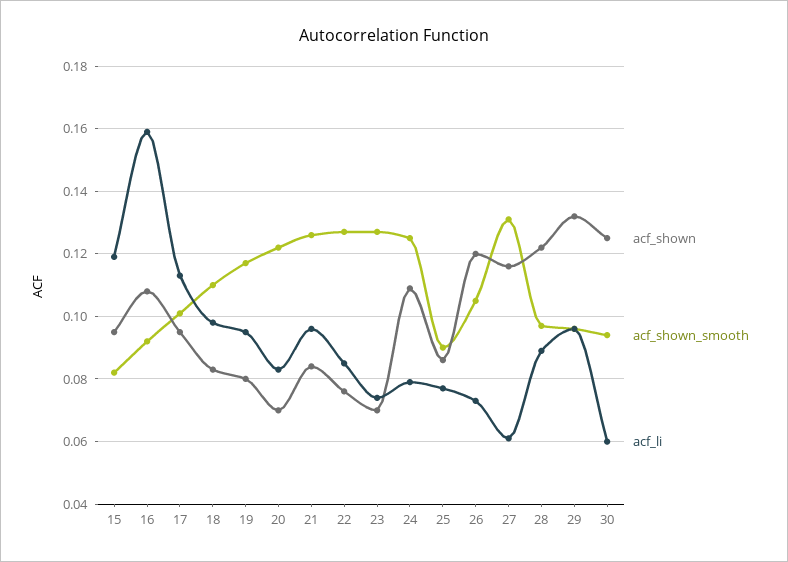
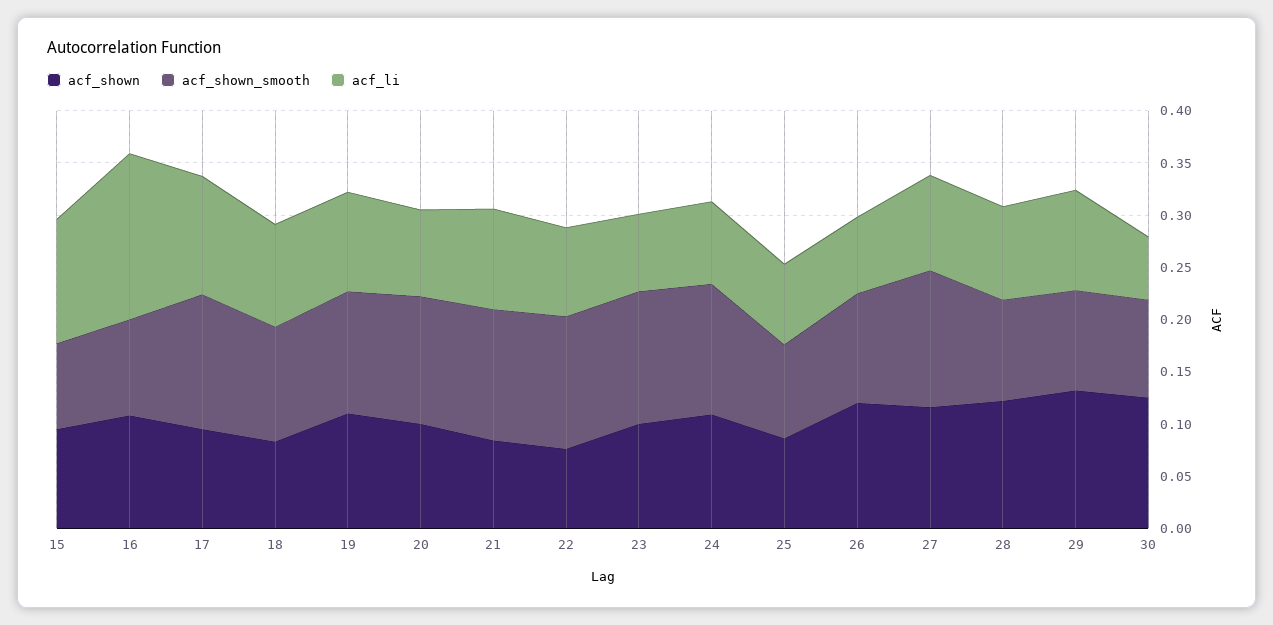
  {
    "acf_shown": {
      "15": 0.095,
      "16": 0.11,
      "17": 0.095,
      "18": 0.085,
-     "19": 0.08,
+     "19": 0.11,
-     "20": 0.07,
+     "20": 0.1,
      "21": 0.085,
      "22": 0.075,
-     "23": 0.07,
+     "23": 0.1,
      "24": 0.11,
      "25": 0.085,
      "26": 0.12,
      "27": 0.115,
      "28": 0.12,
      "29": 0.13,
      "30": 0.125
    },
    "acf_shown_smooth": {
      "15": 0.08,
      "16": 0.09,
-     "17": 0.1,
+     "17": 0.13,
      "18": 0.11,
      "19": 0.115,
      "20": 0.12,
      "21": 0.125,
      "22": 0.125,
      "23": 0.125,
      "24": 0.125,
      "25": 0.09,
      "26": 0.105,
      "27": 0.13,
      "28": 0.095,
      "29": 0.095,
      "30": 0.095
    },
    "acf_li": {
      "15": 0.12,
      "16": 0.16,
      "17": 0.115,
      "18": 0.1,
      "19": 0.095,
      "20": 0.085,
      "21": 0.095,
      "22": 0.085,
      "23": 0.075,
      "24": 0.08,
      "25": 0.075,
      "26": 0.075,
-     "27": 0.06,
+     "27": 0.09,
      "28": 0.09,
      "29": 0.095,
      "30": 0.06
    }
  }

